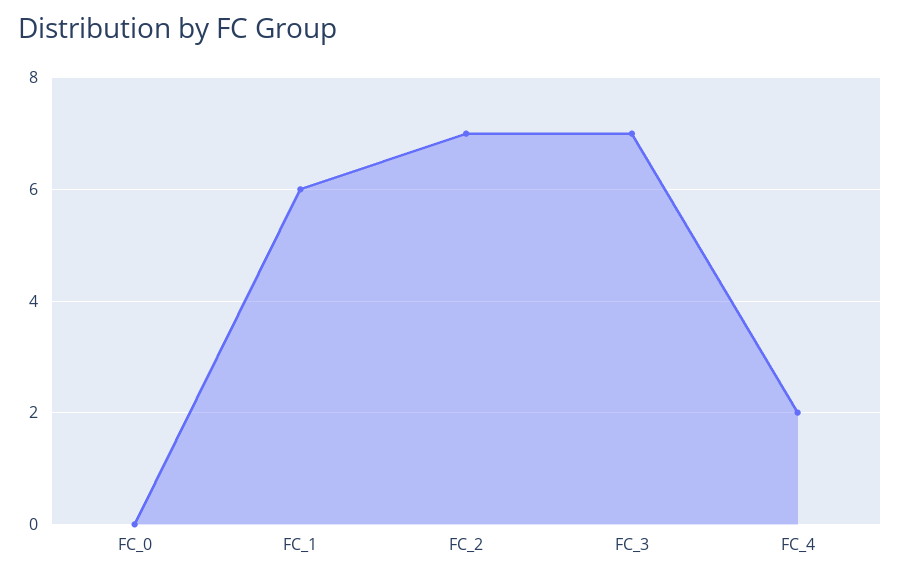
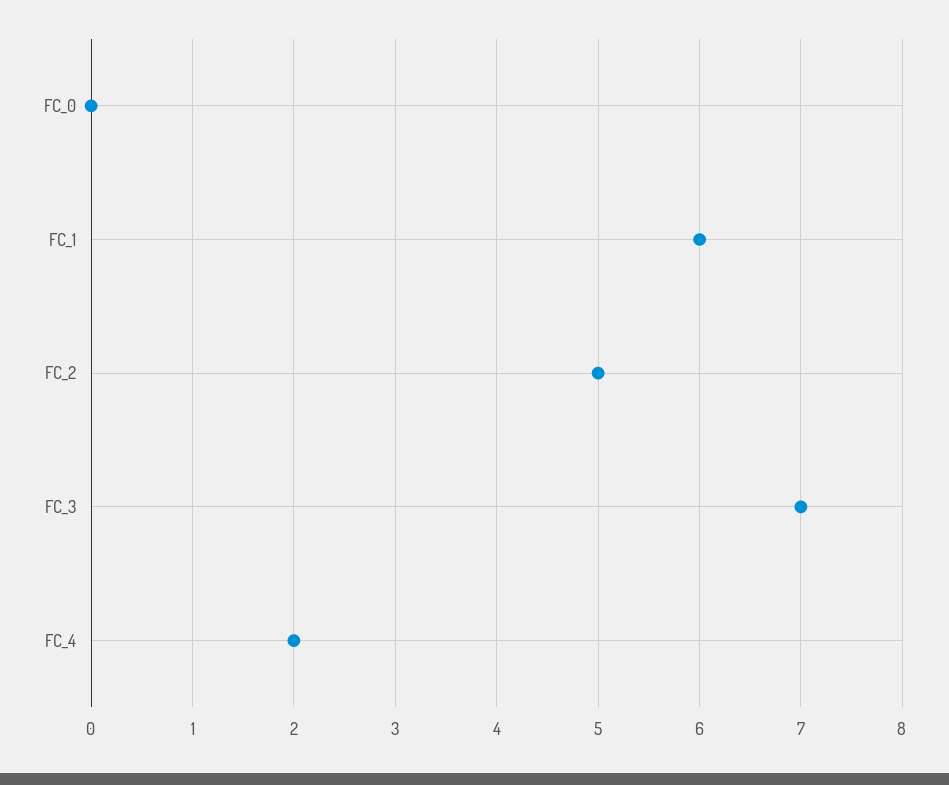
  {
    "FC_0": 0,
    "FC_1": 6,
-   "FC_2": 7,
+   "FC_2": 5,
    "FC_3": 7,
    "FC_4": 2
  }

